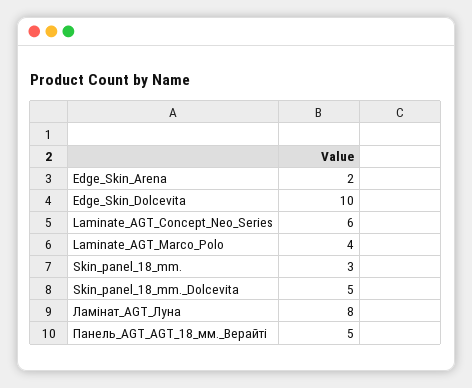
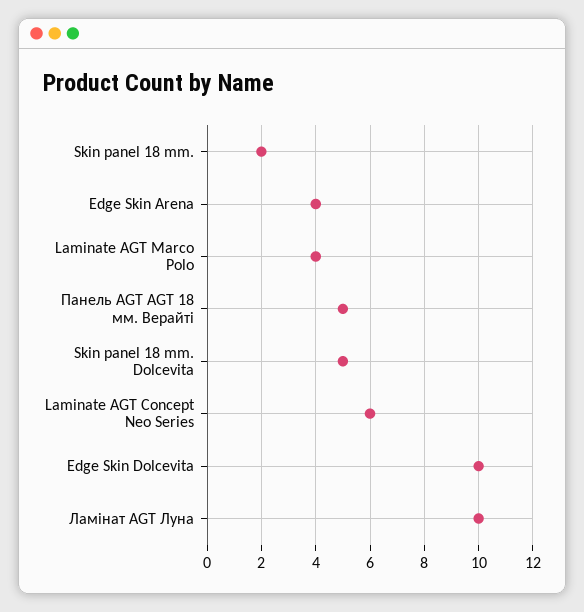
  {
-   "Edge_Skin_Arena": 2,
+   "Edge_Skin_Arena": 4,
    "Edge_Skin_Dolcevita": 10,
    "Laminate_AGT_Concept_Neo_Series": 6,
    "Laminate_AGT_Marco_Polo": 4,
-   "Skin_panel_18_mm.": 3,
+   "Skin_panel_18_mm.": 2,
    "Skin_panel_18_mm._Dolcevita": 5,
-   "Ламінат_AGT_Луна": 8,
+   "Ламінат_AGT_Луна": 10,
    "Панель_AGT_AGT_18_мм._Верайті": 5
  }

